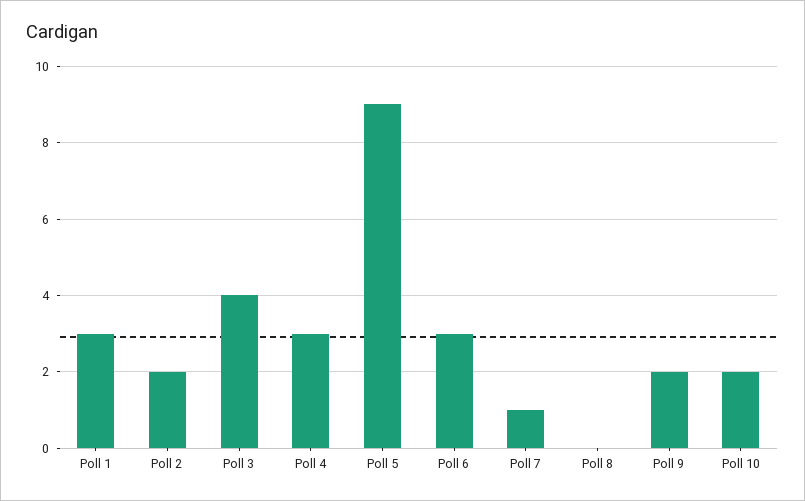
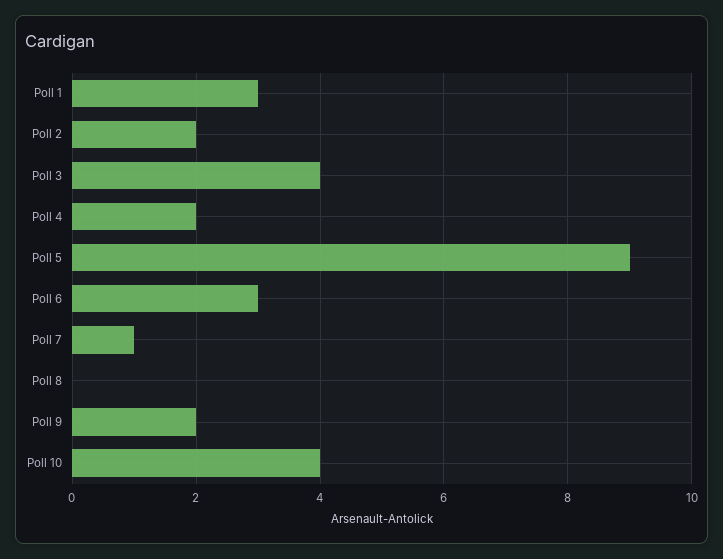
  {
    "Poll 1": 3,
    "Poll 2": 2,
    "Poll 3": 4,
-   "Poll 4": 3,
+   "Poll 4": 2,
    "Poll 5": 9,
    "Poll 6": 3,
    "Poll 7": 1,
    "Poll 8": 0,
    "Poll 9": 2,
-   "Poll 10": 2
+   "Poll 10": 4
  }

